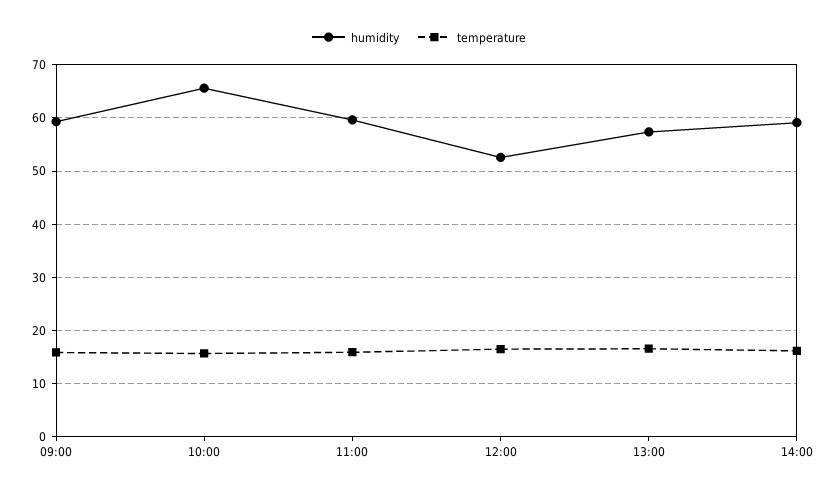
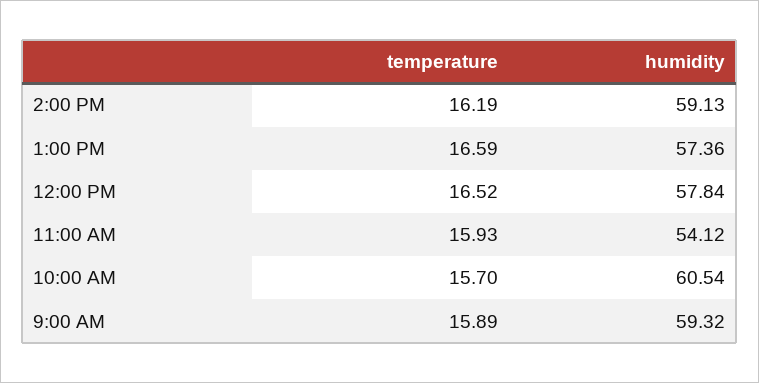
  {
    "humidity": {
      "09:00": 59.32,
-     "10:00": 66,
+     "10:00": 60.54,
-     "11:00": 60,
+     "11:00": 54.12,
-     "12:00": 52,
+     "12:00": 57.84,
      "13:00": 57.36,
      "14:00": 59.13
    },
    "temperature": {
      "09:00": 15.89,
      "10:00": 15.7,
      "11:00": 15.93,
      "12:00": 16.52,
      "13:00": 16.59,
      "14:00": 16.19
    }
  }

